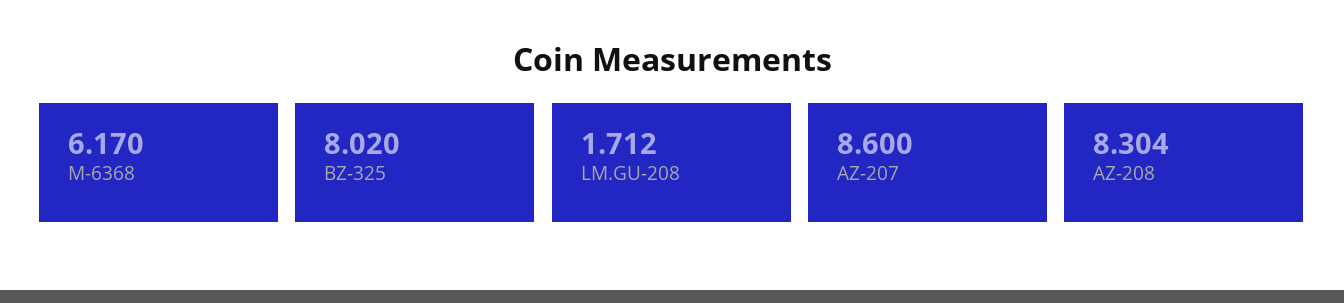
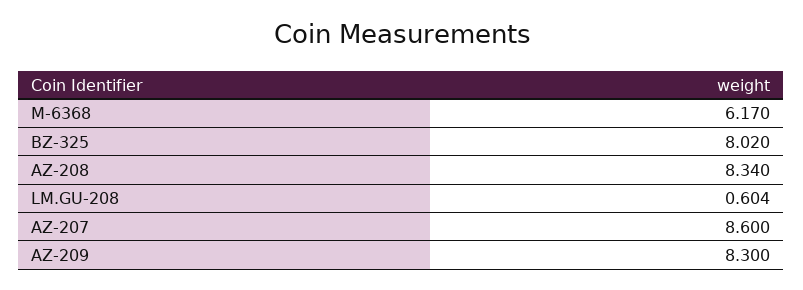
  {
    "M-6368": 6.17,
    "BZ-325": 8.02,
-   "LM.GU-208": 1.712,
+   "LM.GU-208": 0.604,
    "AZ-207": 8.6,
-   "AZ-208": 8.304
+   "AZ-208": 8.34,
+   "AZ-209": 8.3
  }

